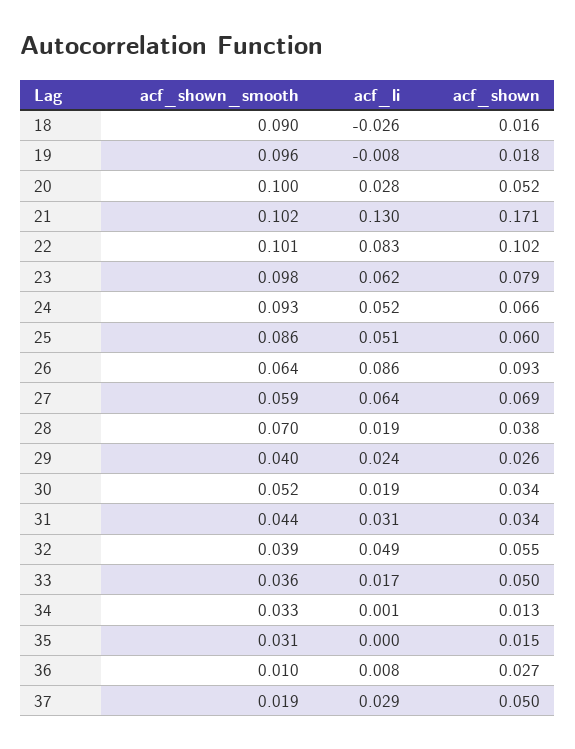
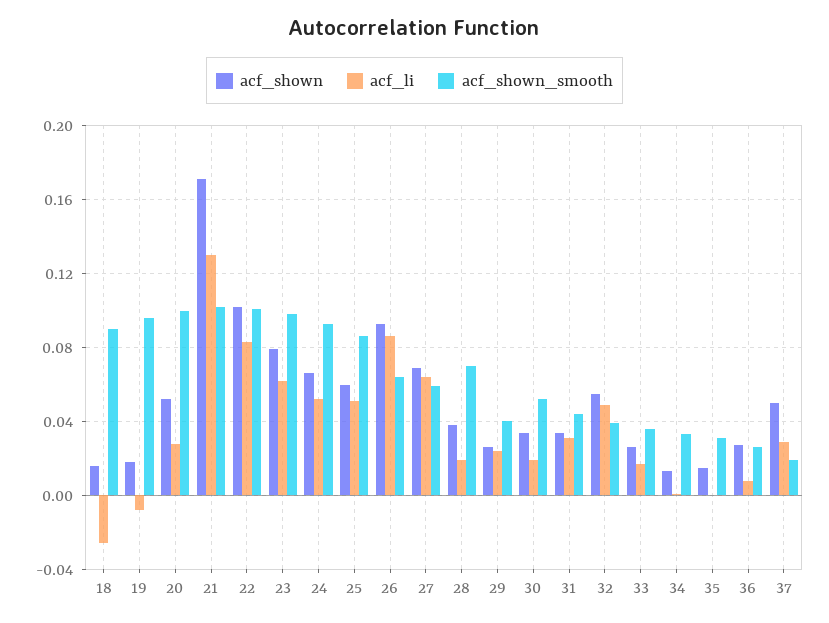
  {
    "acf_shown_smooth": {
      "18": 0.09,
      "19": 0.096,
      "20": 0.1,
      "21": 0.102,
      "22": 0.101,
      "23": 0.098,
      "24": 0.093,
      "25": 0.086,
      "26": 0.064,
      "27": 0.059,
      "28": 0.07,
      "29": 0.04,
      "30": 0.052,
      "31": 0.044,
      "32": 0.039,
      "33": 0.036,
      "34": 0.033,
      "35": 0.031,
-     "36": 0.01,
+     "36": 0.025,
      "37": 0.019
    },
    "acf_li": {
      "18": -0.026,
      "19": -0.008,
      "20": 0.028,
      "21": 0.13,
      "22": 0.083,
      "23": 0.062,
      "24": 0.052,
      "25": 0.051,
      "26": 0.086,
      "27": 0.064,
      "28": 0.019,
      "29": 0.024,
      "30": 0.019,
      "31": 0.031,
      "32": 0.049,
      "33": 0.017,
      "34": 0.001,
      "35": 0,
      "36": 0.008,
      "37": 0.029
    },
    "acf_shown": {
      "18": 0.016,
      "19": 0.018,
      "20": 0.052,
      "21": 0.171,
      "22": 0.102,
      "23": 0.079,
      "24": 0.066,
      "25": 0.06,
      "26": 0.093,
      "27": 0.069,
      "28": 0.038,
      "29": 0.026,
      "30": 0.034,
      "31": 0.034,
      "32": 0.055,
-     "33": 0.05,
+     "33": 0.025,
      "34": 0.013,
      "35": 0.015,
      "36": 0.027,
      "37": 0.05
    }
  }

